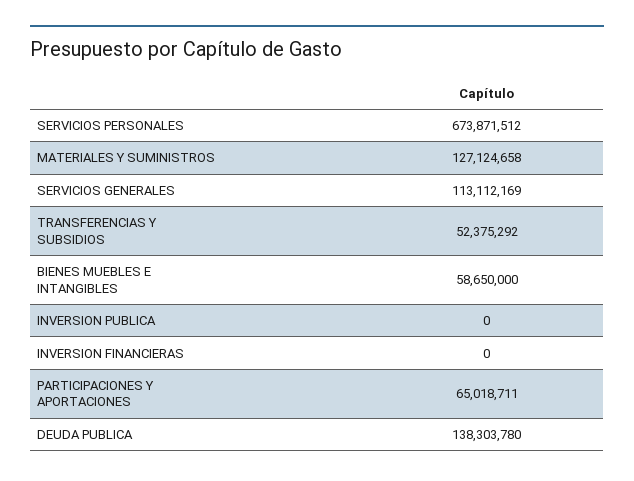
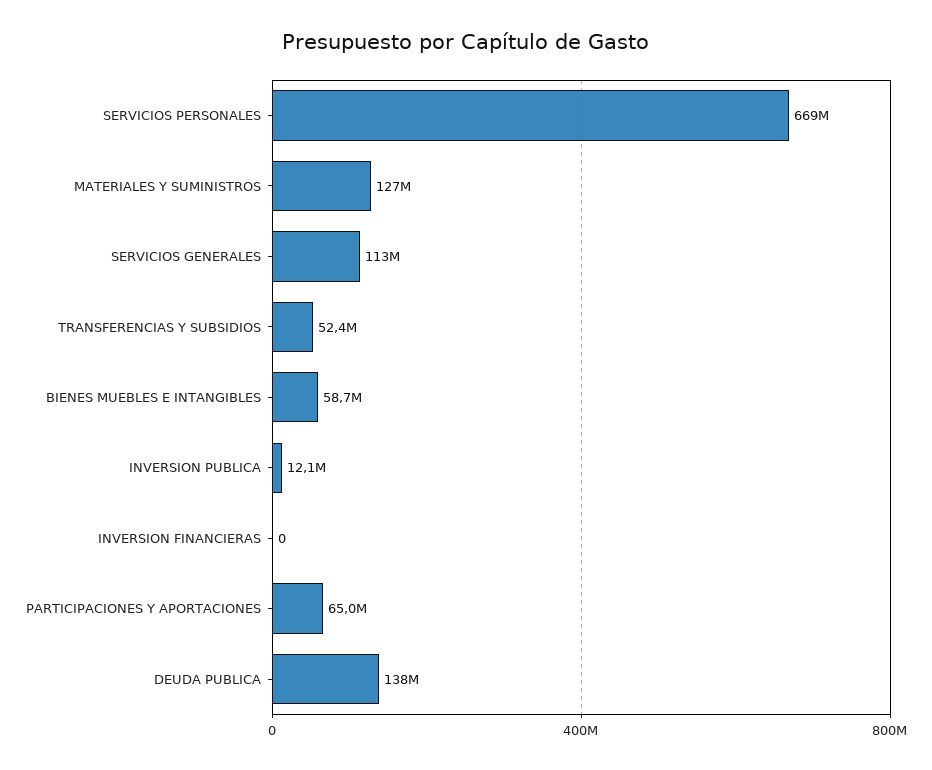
  {
-   "SERVICIOS PERSONALES": 673871512,
+   "SERVICIOS PERSONALES": 669000000,
    "MATERIALES Y SUMINISTROS": 127124658,
    "SERVICIOS GENERALES": 113112169,
    "TRANSFERENCIAS Y SUBSIDIOS": 52375292,
    "BIENES MUEBLES E INTANGIBLES": 58650000,
-   "INVERSION PUBLICA": 0,
+   "INVERSION PUBLICA": 12100000,
    "INVERSION FINANCIERAS": 0,
    "PARTICIPACIONES Y APORTACIONES": 65018711,
    "DEUDA PUBLICA": 138303780
  }

